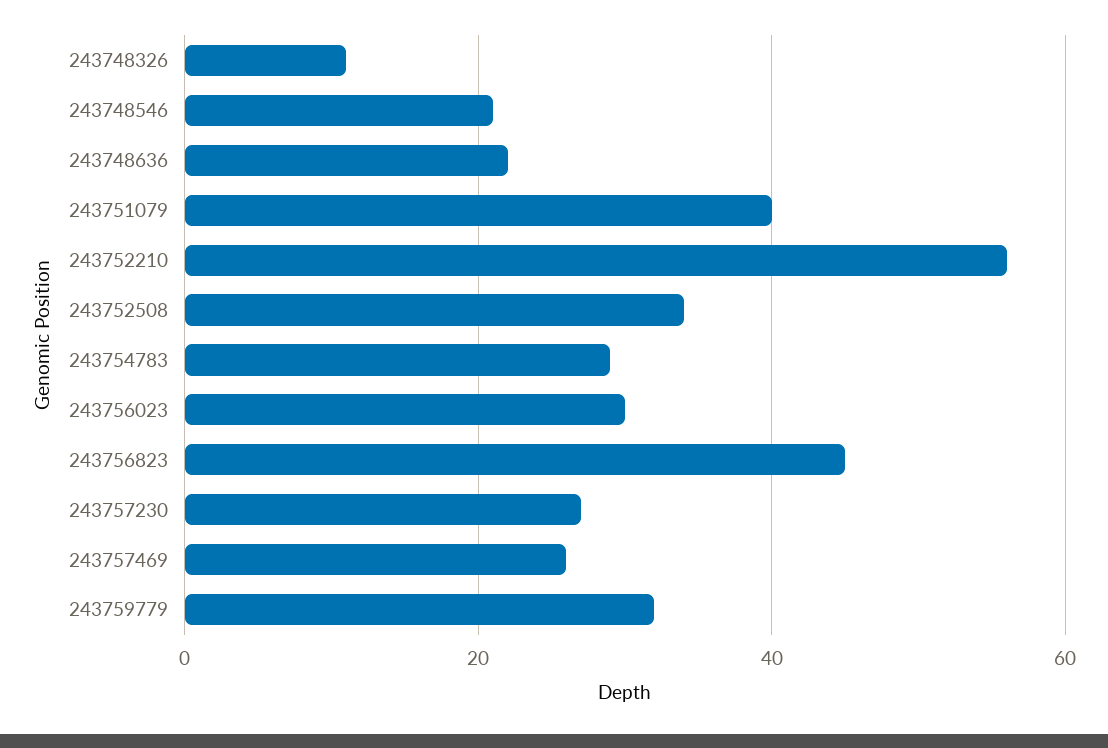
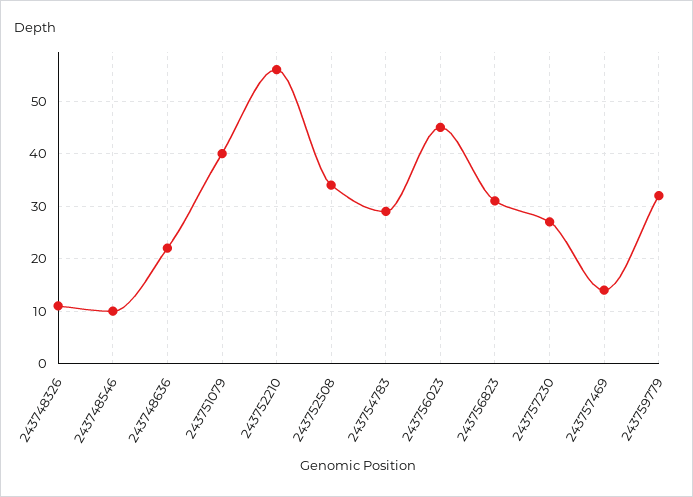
  {
    "243748326": 10,
-   "243748546": 20,
+   "243748546": 10,
    "243748636": 20,
    "243751079": 40,
    "243752210": 55,
    "243752508": 35,
    "243754783": 30,
-   "243756023": 30,
+   "243756023": 45,
-   "243756823": 45,
+   "243756823": 30,
    "243757230": 25,
-   "243757469": 25,
+   "243757469": 15,
    "243759779": 30
  }

